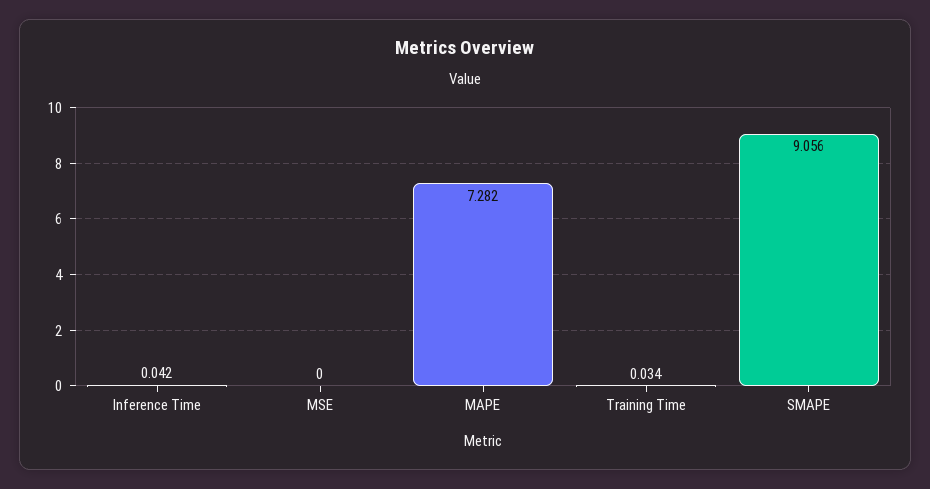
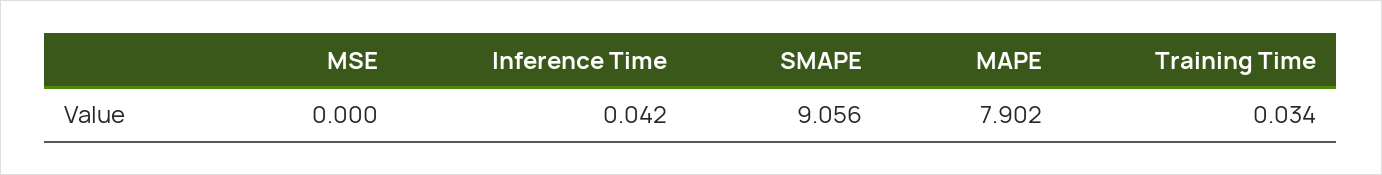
  {
    "Inference Time": 0.042,
    "MSE": 0,
-   "MAPE": 7.282,
+   "MAPE": 7.902,
    "Training Time": 0.034,
    "SMAPE": 9.056
  }

